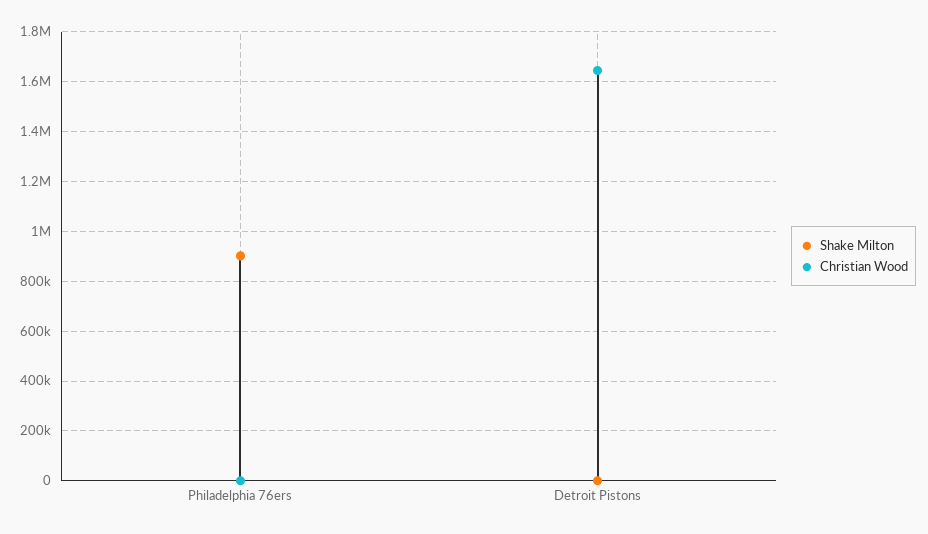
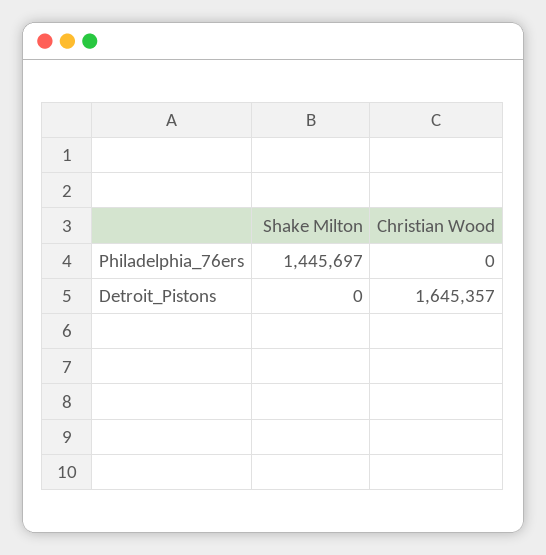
  {
    "Shake Milton": {
-     "Philadelphia 76ers": 900000,
+     "Philadelphia 76ers": 1445697,
      "Detroit Pistons": 0
    },
    "Christian Wood": {
      "Philadelphia 76ers": 0,
      "Detroit Pistons": 1645357
    }
  }

